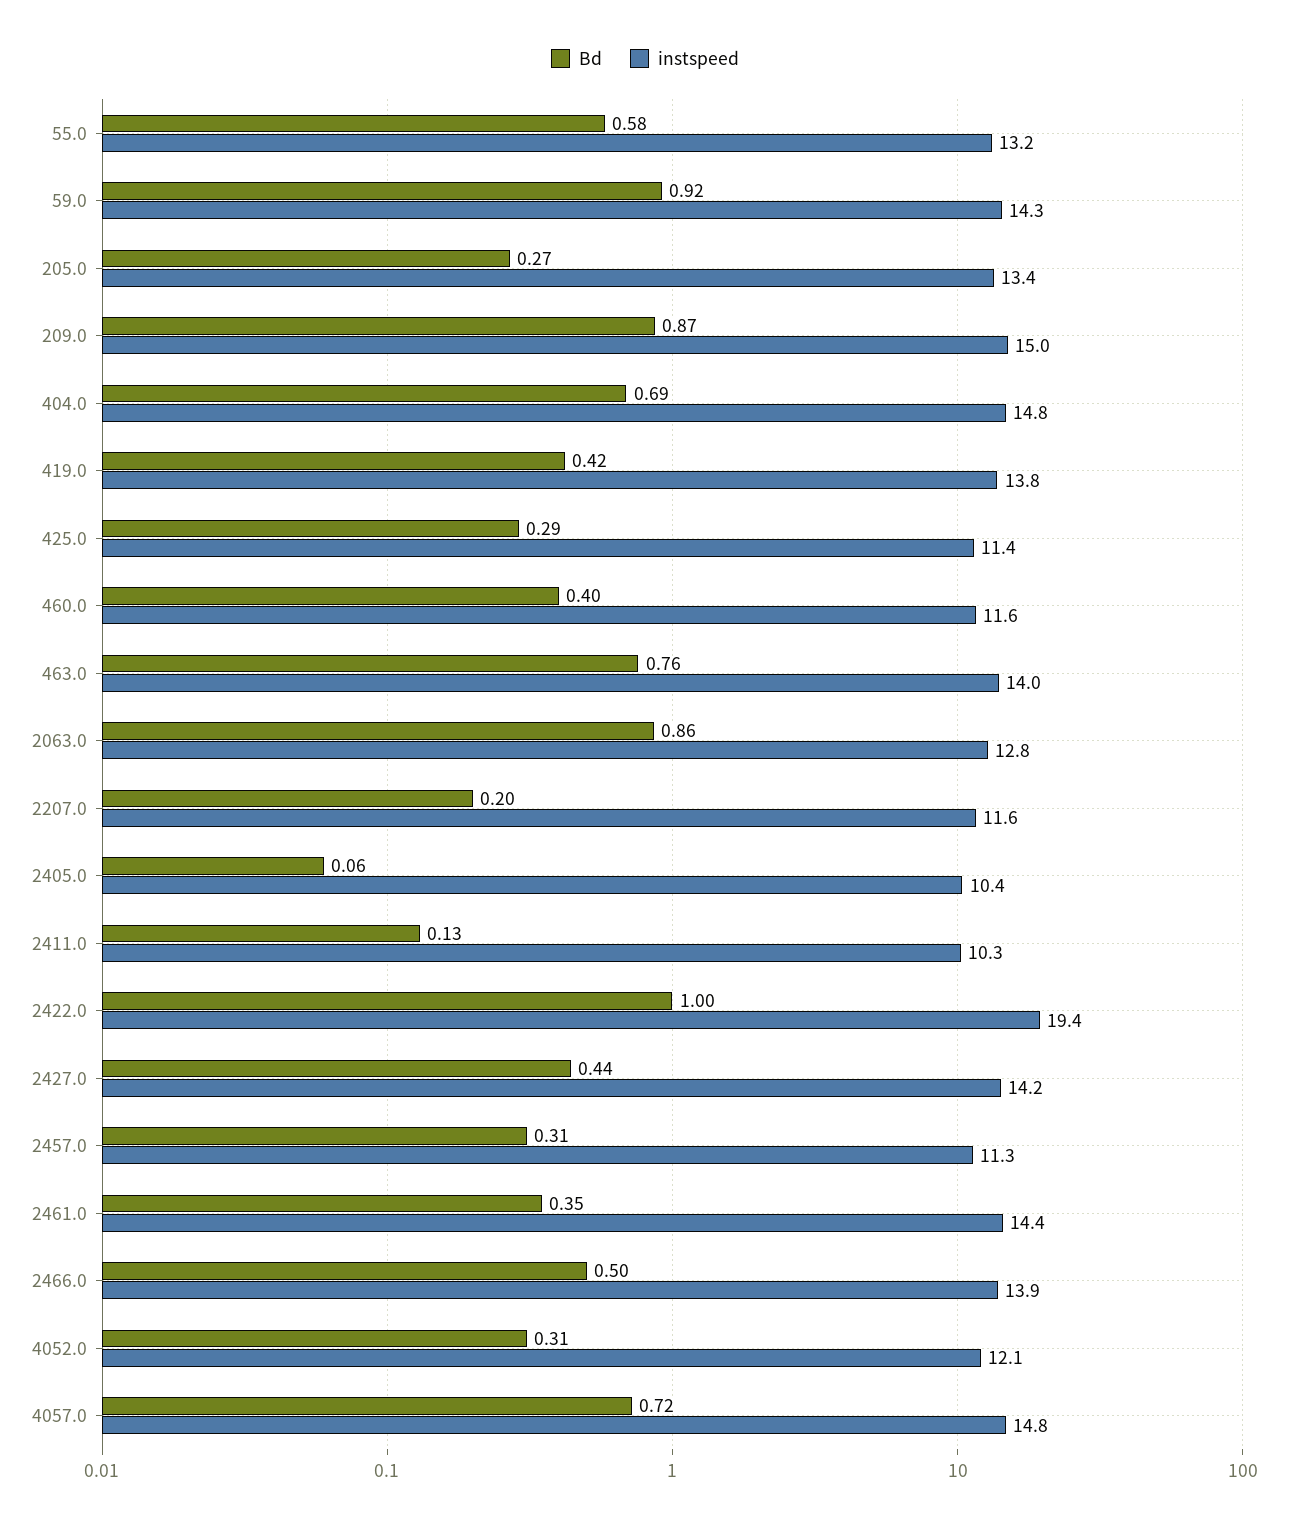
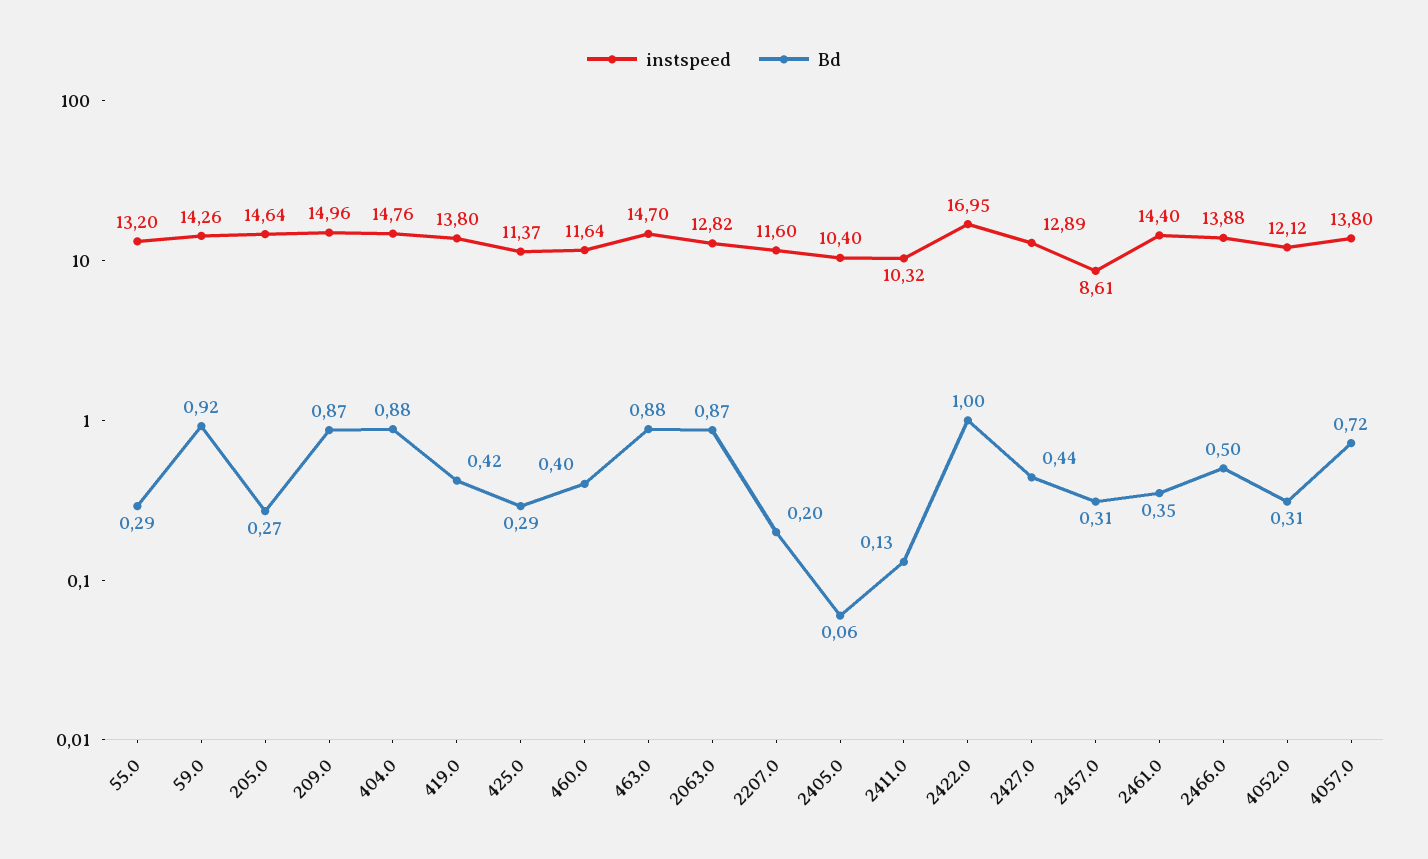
  {
    "Bd": {
-     "55.0": 0.58,
+     "55.0": 0.29,
      "59.0": 0.92,
      "205.0": 0.27,
      "209.0": 0.87,
-     "404.0": 0.69,
+     "404.0": 0.88,
      "419.0": 0.42,
      "425.0": 0.29,
      "460.0": 0.4,
-     "463.0": 0.76,
+     "463.0": 0.88,
-     "2063.0": 0.86,
+     "2063.0": 0.87,
      "2207.0": 0.2,
      "2405.0": 0.06,
      "2411.0": 0.13,
      "2422.0": 1,
      "2427.0": 0.44,
      "2457.0": 0.31,
      "2461.0": 0.35,
      "2466.0": 0.5,
      "4052.0": 0.31,
      "4057.0": 0.72
    },
    "instspeed": {
      "55.0": 13.2,
      "59.0": 14.26,
-     "205.0": 13.4,
+     "205.0": 14.64,
      "209.0": 14.96,
      "404.0": 14.76,
      "419.0": 13.8,
      "425.0": 11.37,
      "460.0": 11.64,
-     "463.0": 14,
+     "463.0": 14.7,
      "2063.0": 12.82,
      "2207.0": 11.6,
      "2405.0": 10.4,
      "2411.0": 10.32,
-     "2422.0": 19.4,
+     "2422.0": 16.95,
-     "2427.0": 14.2,
+     "2427.0": 12.89,
-     "2457.0": 11.3,
+     "2457.0": 8.61,
      "2461.0": 14.4,
      "2466.0": 13.88,
      "4052.0": 12.12,
-     "4057.0": 14.8
+     "4057.0": 13.8
    }
  }

